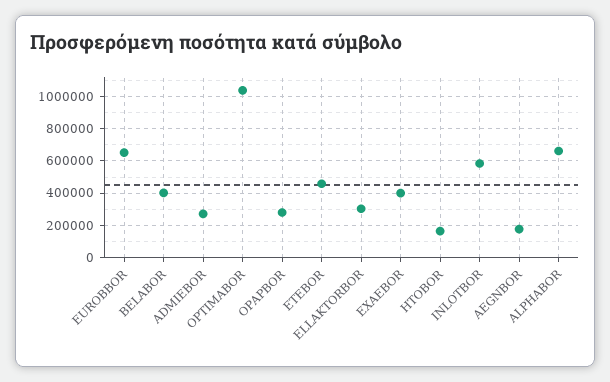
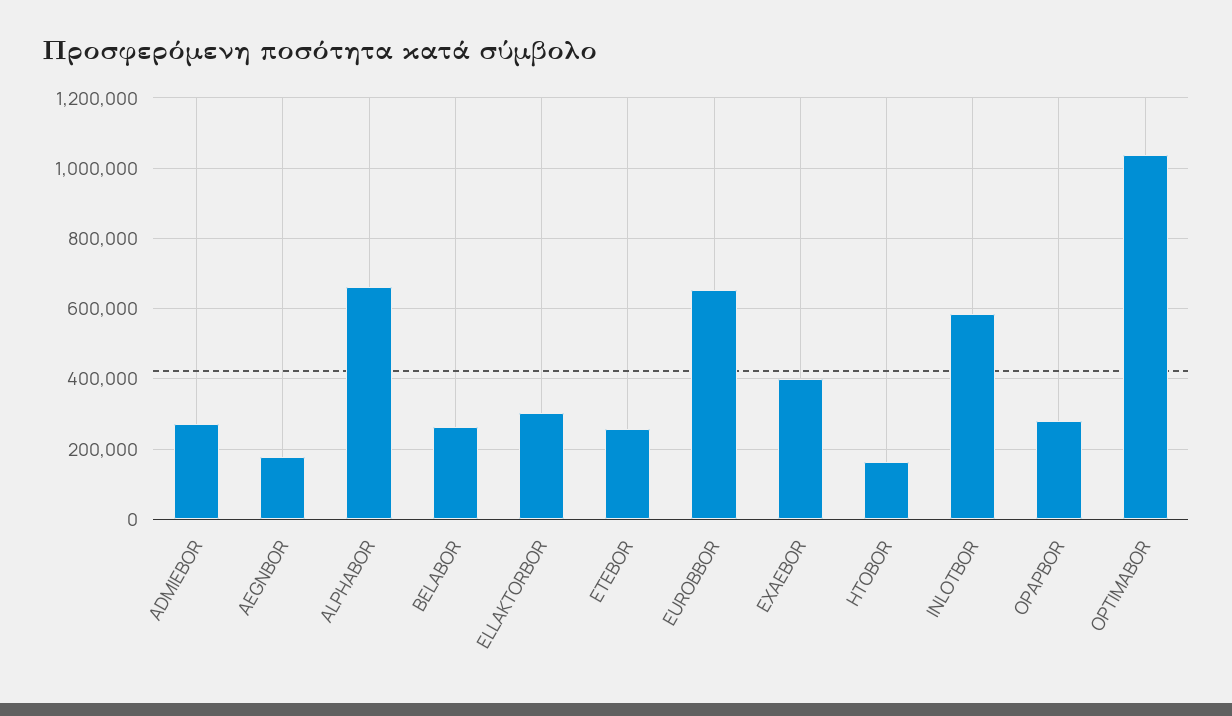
  {
    "EUROBBOR": 660000,
-   "BELABOR": 400000,
+   "BELABOR": 260000,
    "ADMIEBOR": 280000,
    "OPTIMABOR": 1040000,
    "OPAPBOR": 280000,
-   "ETEBOR": 450000,
+   "ETEBOR": 260000,
    "ELLAKTORBOR": 300000,
    "EXAEBOR": 400000,
    "HTOBOR": 160000,
    "INLOTBOR": 580000,
    "AEGNBOR": 180000,
    "ALPHABOR": 660000
  }

